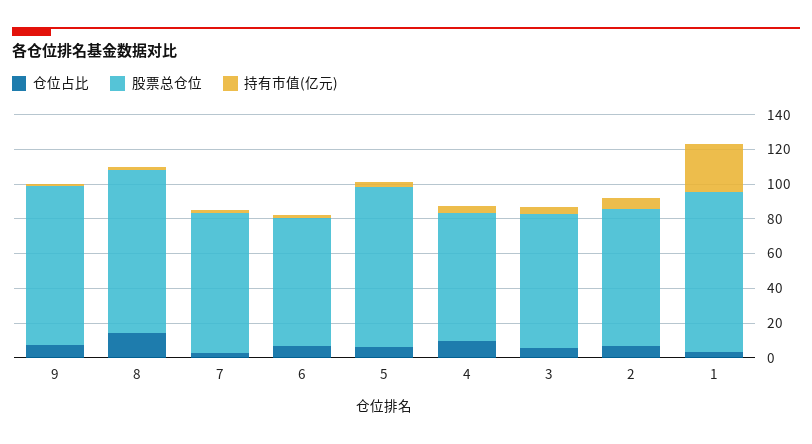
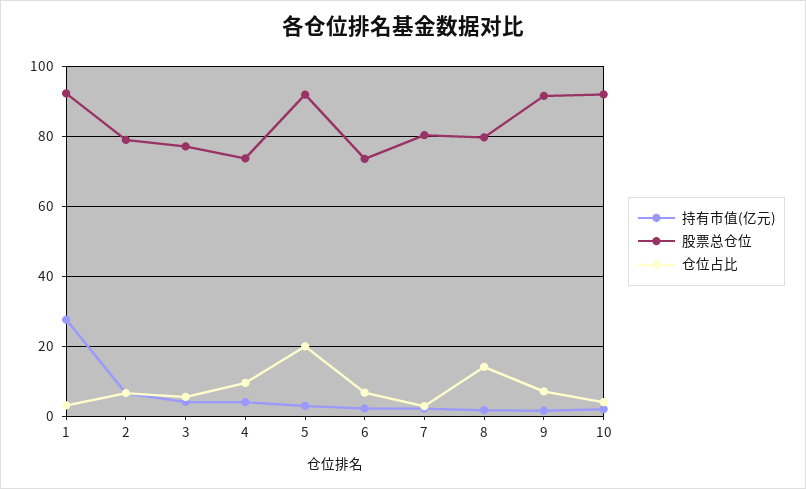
  {
    "仓位占比": {
      "9": 8,
      "8": 14,
      "7": 2,
      "6": 6,
-     "5": 5,
+     "5": 20,
      "4": 10,
      "3": 6,
      "2": 6,
-     "1": 4
+     "1": 4,
+     "10": 4
    },
    "股票总仓位": {
      "9": 92,
-     "8": 95,
+     "8": 80,
      "7": 80,
      "6": 74,
      "5": 92,
      "4": 74,
      "3": 78,
      "2": 80,
-     "1": 92
+     "1": 92,
+     "10": 92
    },
    "持有市值(亿元)": {
      "9": 2,
      "8": 2,
      "7": 2,
      "6": 2,
      "5": 2,
      "4": 4,
      "3": 4,
      "2": 6,
-     "1": 28
+     "1": 28,
+     "10": 2
    }
  }

